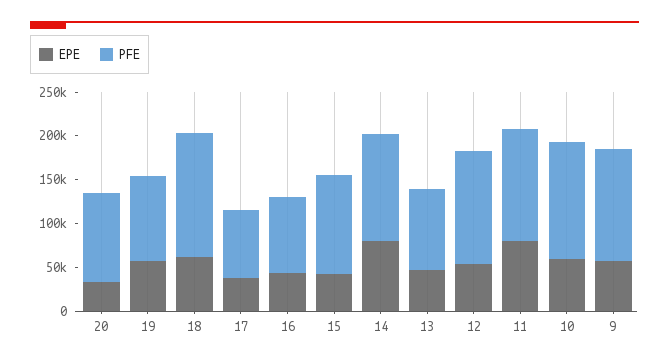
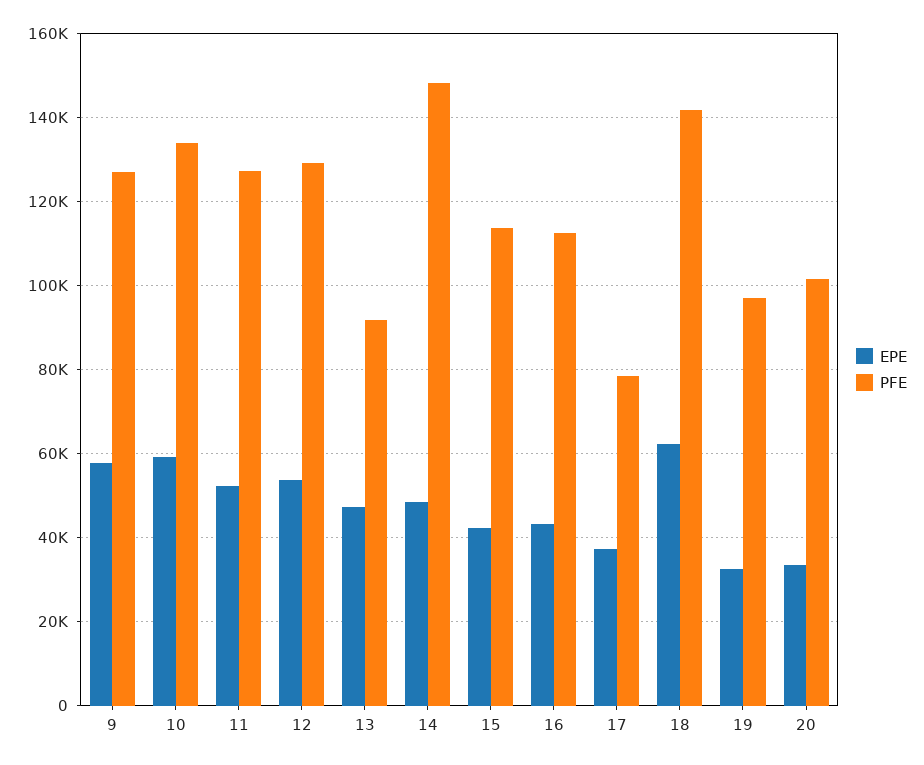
  {
    "EPE": {
      "20": 34000,
-     "19": 60000,
+     "19": 32000,
      "18": 62000,
      "17": 38000,
      "16": 44000,
      "15": 42000,
-     "14": 80000,
+     "14": 48000,
      "13": 48000,
      "12": 54000,
-     "11": 80000,
+     "11": 52000,
      "10": 60000,
      "9": 58000
    },
    "PFE": {
      "20": 102000,
      "19": 98000,
      "18": 142000,
      "17": 78000,
-     "16": 90000,
+     "16": 112000,
      "15": 114000,
-     "14": 120000,
+     "14": 148000,
      "13": 92000,
      "12": 130000,
      "11": 128000,
      "10": 134000,
      "9": 126000
    }
  }

